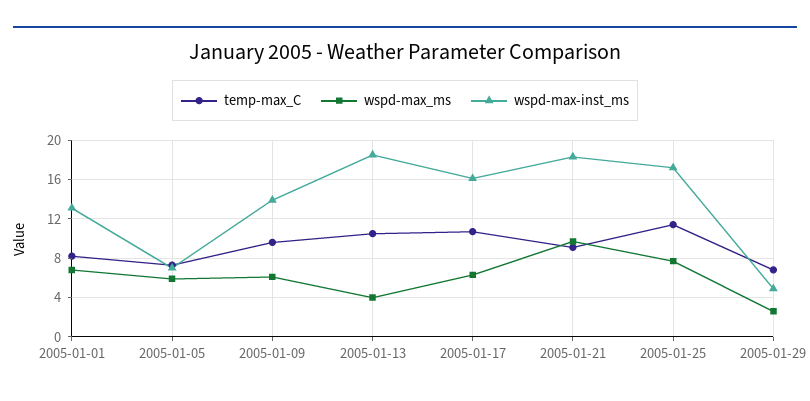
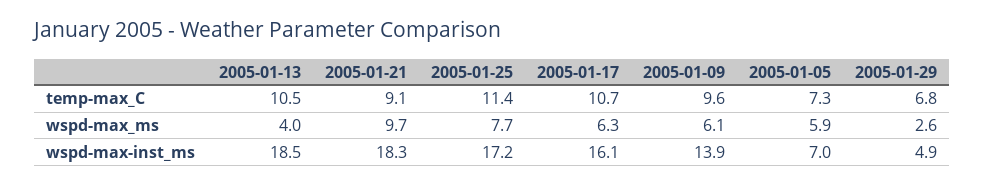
  {
    "temp-max_C": {
-     "2005-01-01": 8,
      "2005-01-05": 7.3,
      "2005-01-09": 9.6,
      "2005-01-13": 10.5,
      "2005-01-17": 10.7,
      "2005-01-21": 9.1,
      "2005-01-25": 11.4,
      "2005-01-29": 6.8
    },
    "wspd-max_ms": {
-     "2005-01-01": 7,
      "2005-01-05": 5.9,
      "2005-01-09": 6.1,
      "2005-01-13": 4,
      "2005-01-17": 6.3,
      "2005-01-21": 9.7,
      "2005-01-25": 7.7,
      "2005-01-29": 2.6
    },
    "wspd-max-inst_ms": {
-     "2005-01-01": 13,
      "2005-01-05": 7,
      "2005-01-09": 13.9,
      "2005-01-13": 18.5,
      "2005-01-17": 16.1,
      "2005-01-21": 18.3,
      "2005-01-25": 17.2,
      "2005-01-29": 4.9
    }
  }

